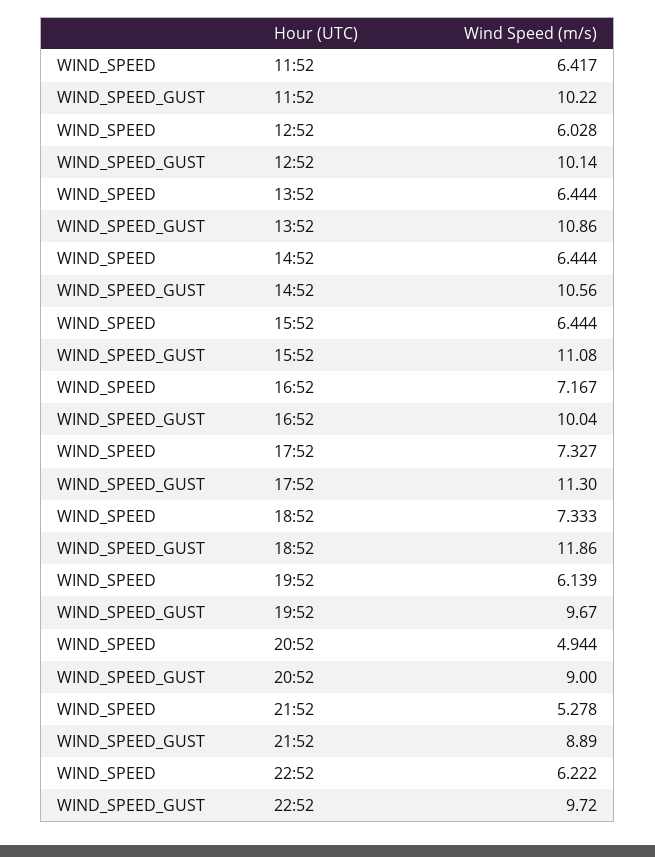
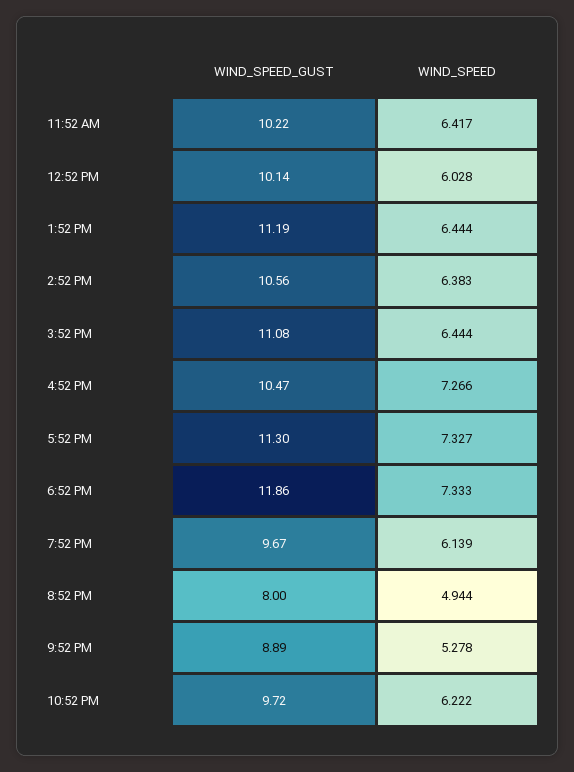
  {
    "WIND_SPEED": {
      "11:52": 6.417,
      "12:52": 6.028,
      "13:52": 6.444,
-     "14:52": 6.444,
+     "14:52": 6.383,
      "15:52": 6.444,
-     "16:52": 7.167,
+     "16:52": 7.266,
      "17:52": 7.327,
      "18:52": 7.333,
      "19:52": 6.139,
      "20:52": 4.944,
      "21:52": 5.278,
      "22:52": 6.222
    },
    "WIND_SPEED_GUST": {
      "11:52": 10.22,
      "12:52": 10.14,
-     "13:52": 10.86,
+     "13:52": 11.19,
      "14:52": 10.56,
      "15:52": 11.08,
-     "16:52": 10.04,
+     "16:52": 10.47,
      "17:52": 11.3,
      "18:52": 11.86,
      "19:52": 9.67,
-     "20:52": 9,
+     "20:52": 8,
      "21:52": 8.89,
      "22:52": 9.72
    }
  }

